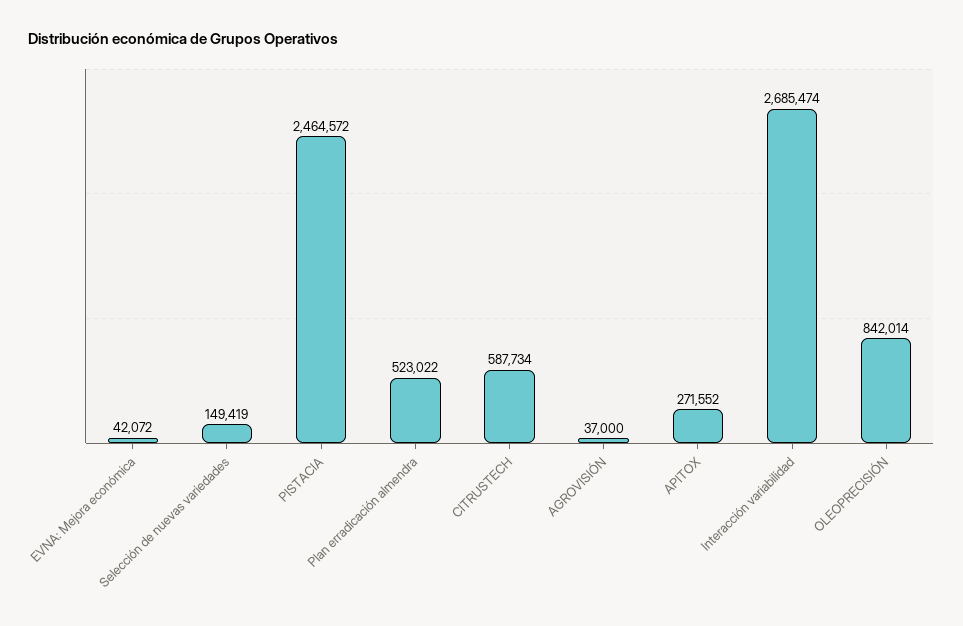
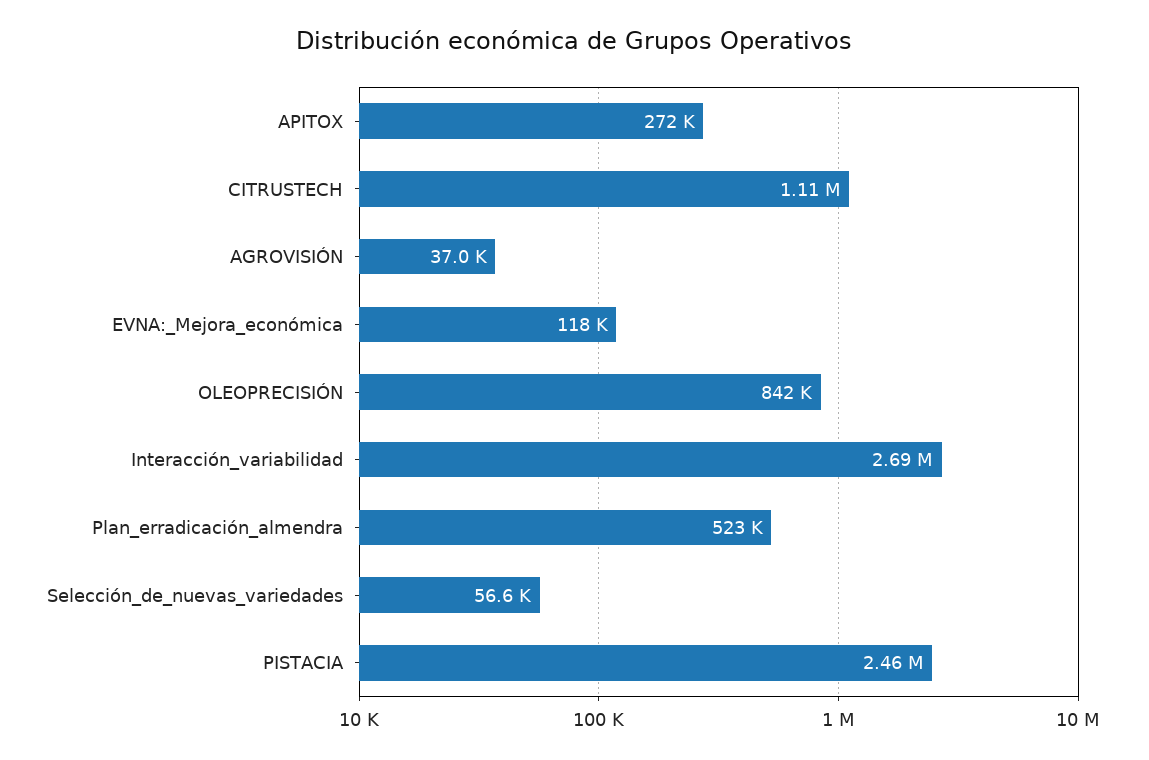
  {
-   "EVNA: Mejora económica": 42072,
+   "EVNA: Mejora económica": 118000,
-   "Selección de nuevas variedades": 149419,
+   "Selección de nuevas variedades": 56600,
    "PISTACIA": 2464572,
    "Plan erradicación almendra": 523022,
-   "CITRUSTECH": 587734,
+   "CITRUSTECH": 1110000,
    "AGROVISIÓN": 37000,
    "APITOX": 271552,
    "Interacción variabilidad": 2685474,
    "OLEOPRECISIÓN": 842014
  }

